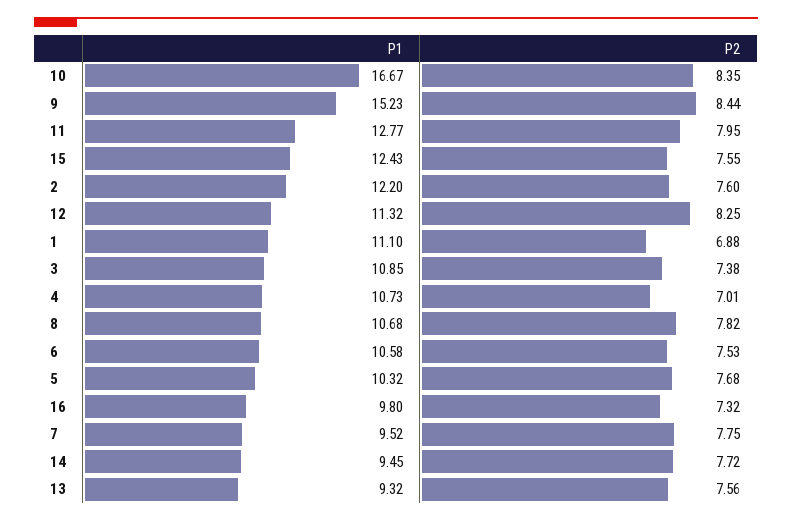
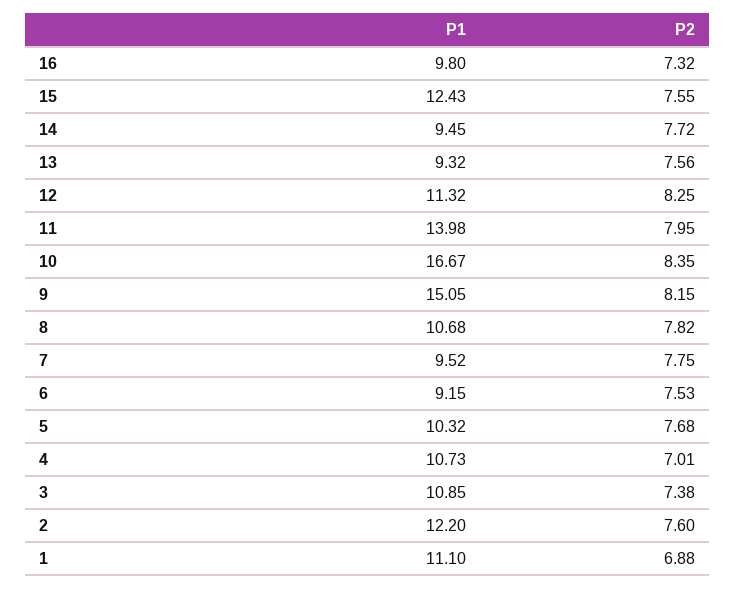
  {
    "P1": {
      "10": 16.67,
-     "9": 15.23,
+     "9": 15.05,
-     "11": 12.77,
+     "11": 13.98,
      "15": 12.43,
      "2": 12.2,
      "12": 11.32,
      "1": 11.1,
      "3": 10.85,
      "4": 10.73,
      "8": 10.68,
-     "6": 10.58,
+     "6": 9.15,
      "5": 10.32,
      "16": 9.8,
      "7": 9.52,
      "14": 9.45,
      "13": 9.32
    },
    "P2": {
      "10": 8.35,
-     "9": 8.44,
+     "9": 8.15,
      "11": 7.95,
      "15": 7.55,
      "2": 7.6,
      "12": 8.25,
      "1": 6.88,
      "3": 7.38,
      "4": 7.01,
      "8": 7.82,
      "6": 7.53,
      "5": 7.68,
      "16": 7.32,
      "7": 7.75,
      "14": 7.72,
      "13": 7.56
    }
  }

